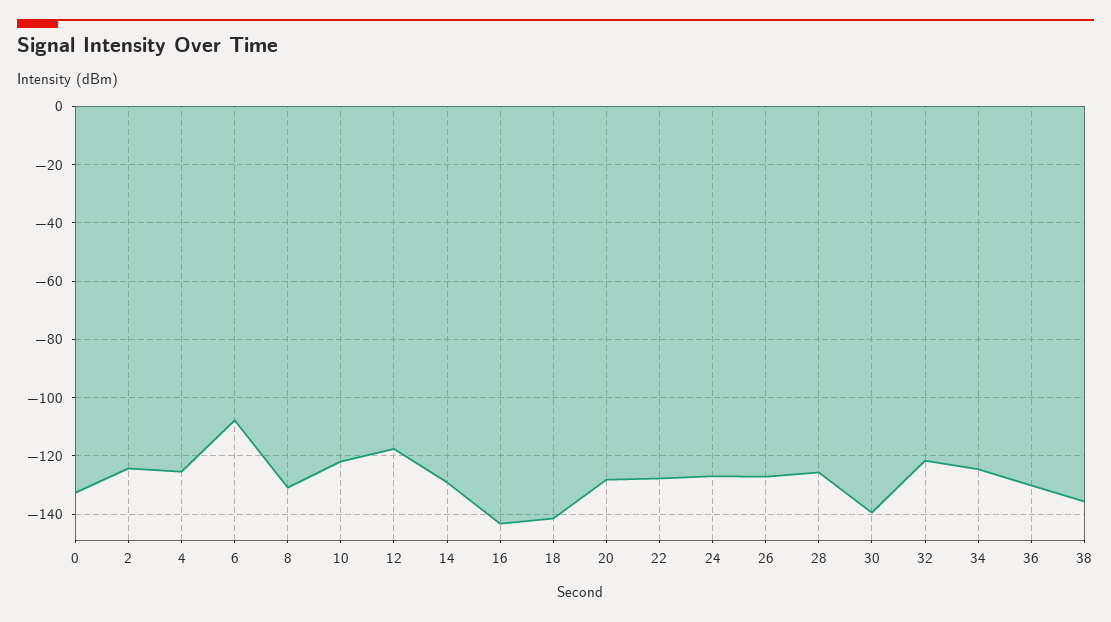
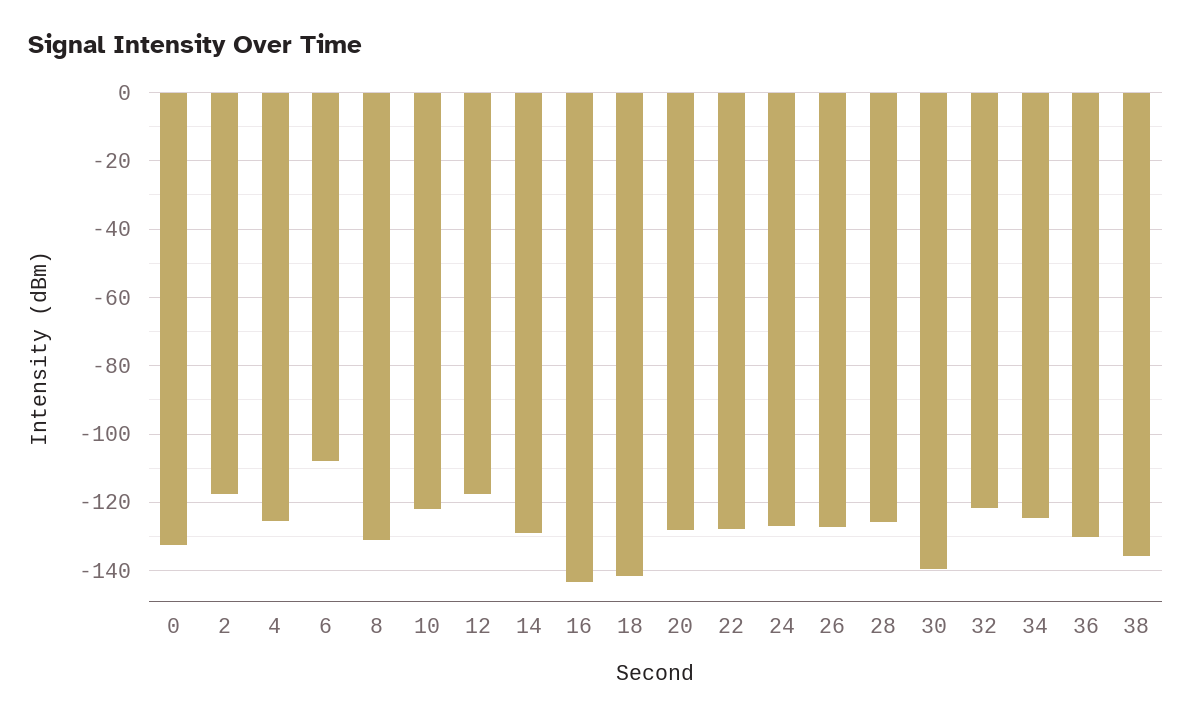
  {
    "0": -132,
-   "2": -125,
+   "2": -118,
    "4": -126,
    "6": -108,
    "8": -130,
    "10": -122,
    "12": -118,
    "14": -130,
    "16": -144,
    "18": -142,
    "20": -128,
    "22": -128,
    "24": -128,
    "26": -128,
    "28": -126,
    "30": -140,
    "32": -122,
    "34": -124,
    "36": -130,
    "38": -136
  }

